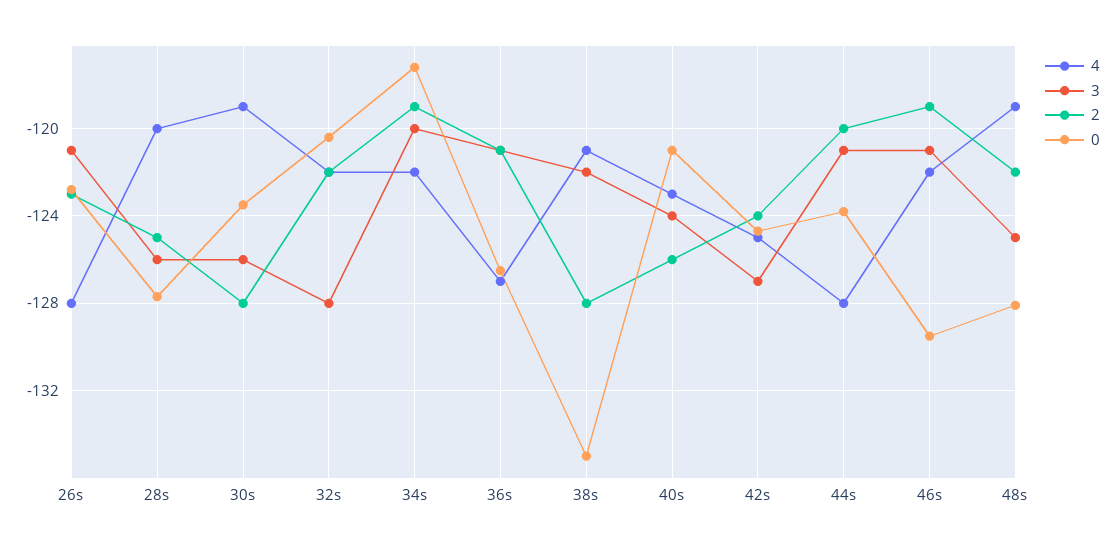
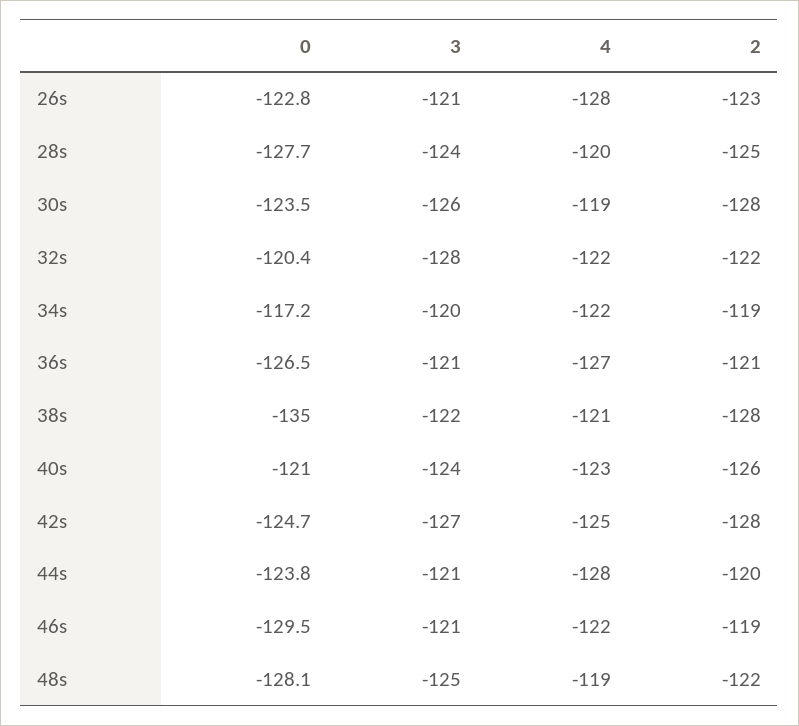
  {
    "4": {
      "26s": -128,
      "28s": -120,
      "30s": -119,
      "32s": -122,
      "34s": -122,
      "36s": -127,
      "38s": -121,
      "40s": -123,
      "42s": -125,
      "44s": -128,
      "46s": -122,
      "48s": -119
    },
    "3": {
      "26s": -121,
-     "28s": -126,
+     "28s": -124,
      "30s": -126,
      "32s": -128,
      "34s": -120,
      "36s": -121,
      "38s": -122,
      "40s": -124,
      "42s": -127,
      "44s": -121,
      "46s": -121,
      "48s": -125
    },
    "2": {
      "26s": -123,
      "28s": -125,
      "30s": -128,
      "32s": -122,
      "34s": -119,
      "36s": -121,
      "38s": -128,
      "40s": -126,
-     "42s": -124,
+     "42s": -128,
      "44s": -120,
      "46s": -119,
      "48s": -122
    },
    "0": {
      "26s": -122.8,
      "28s": -127.7,
      "30s": -123.5,
      "32s": -120.4,
      "34s": -117.2,
      "36s": -126.5,
      "38s": -135,
      "40s": -121,
      "42s": -124.7,
      "44s": -123.8,
      "46s": -129.5,
      "48s": -128.1
    }
  }

